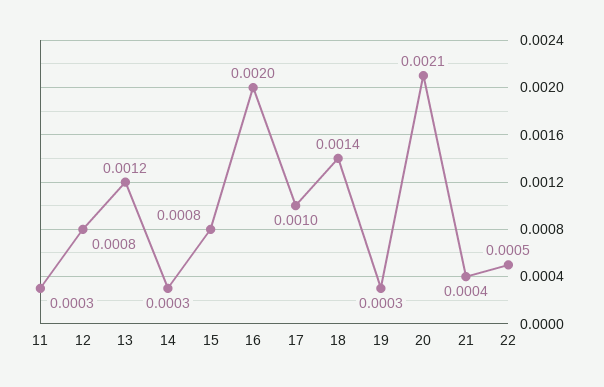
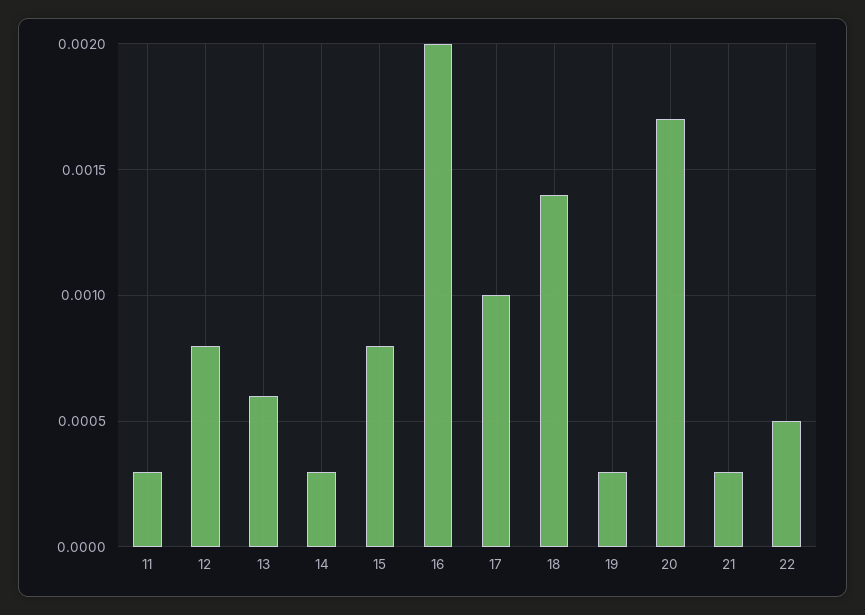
  {
    "11": 0.0003,
    "12": 0.0008,
-   "13": 0.0012,
+   "13": 0.0006,
    "14": 0.0003,
    "15": 0.0008,
    "16": 0.002,
    "17": 0.001,
    "18": 0.0014,
    "19": 0.0003,
-   "20": 0.0021,
+   "20": 0.0017,
-   "21": 0.0004,
+   "21": 0.0003,
    "22": 0.0005
  }

